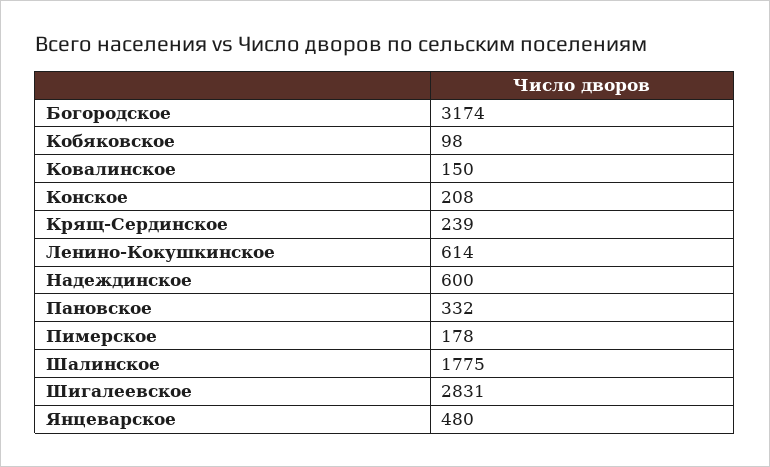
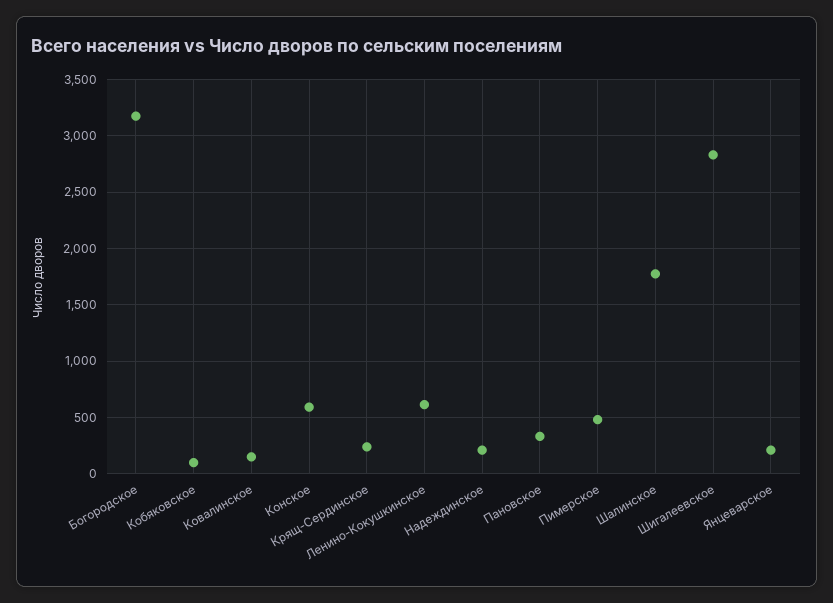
  {
    "Богородское": 3174,
    "Кобяковское": 98,
    "Ковалинское": 150,
-   "Конское": 208,
+   "Конское": 600,
    "Крящ-Сердинское": 239,
    "Ленино-Кокушкинское": 614,
-   "Надеждинское": 600,
+   "Надеждинское": 200,
    "Пановское": 332,
-   "Пимерское": 178,
+   "Пимерское": 500,
    "Шалинское": 1775,
    "Шигалеевское": 2831,
-   "Янцеварское": 480
+   "Янцеварское": 200
  }

